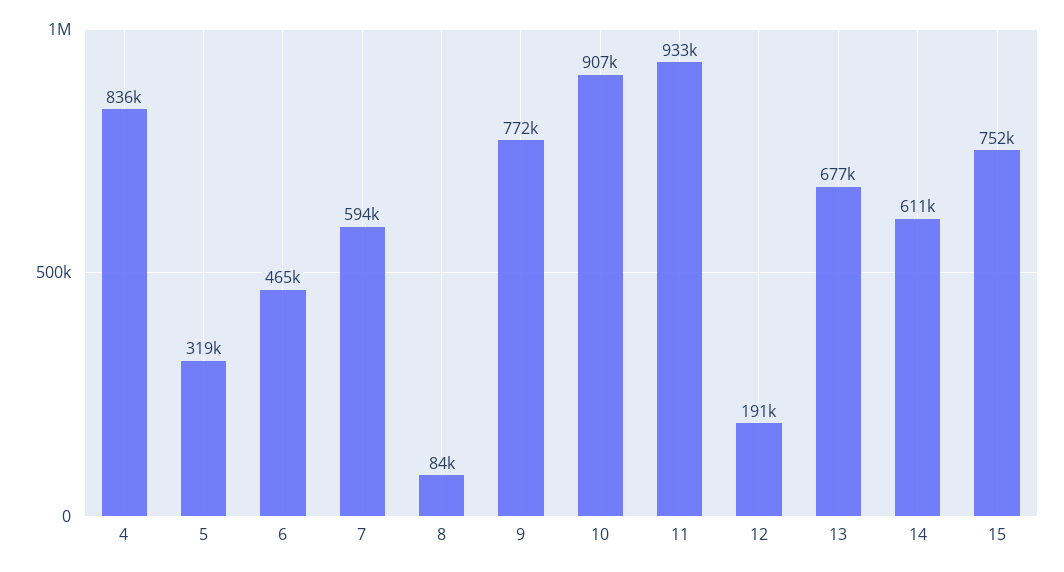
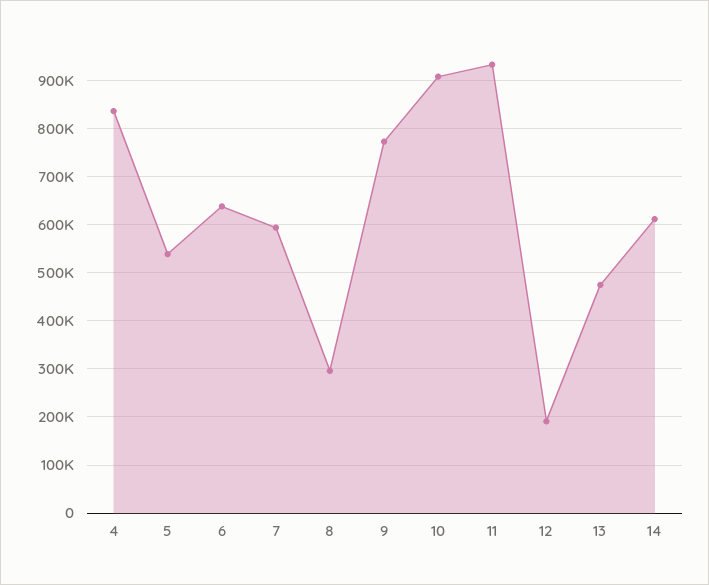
  {
    "4": 836000,
-   "5": 319000,
+   "5": 540000,
-   "6": 465000,
+   "6": 640000,
    "7": 594000,
-   "8": 84000,
+   "8": 300000,
    "9": 772000,
    "10": 907000,
    "11": 933000,
    "12": 191000,
-   "13": 677000,
+   "13": 480000,
-   "14": 611000,
+   "14": 611000
-   "15": 752000
  }

